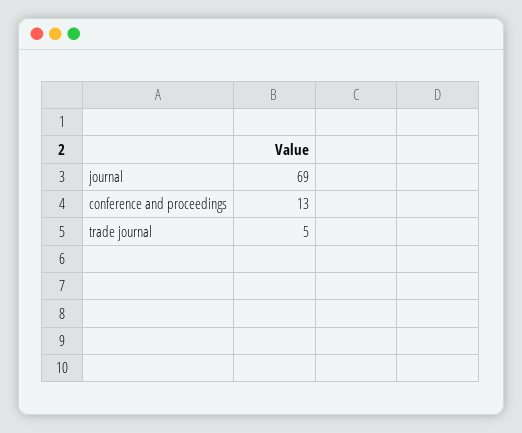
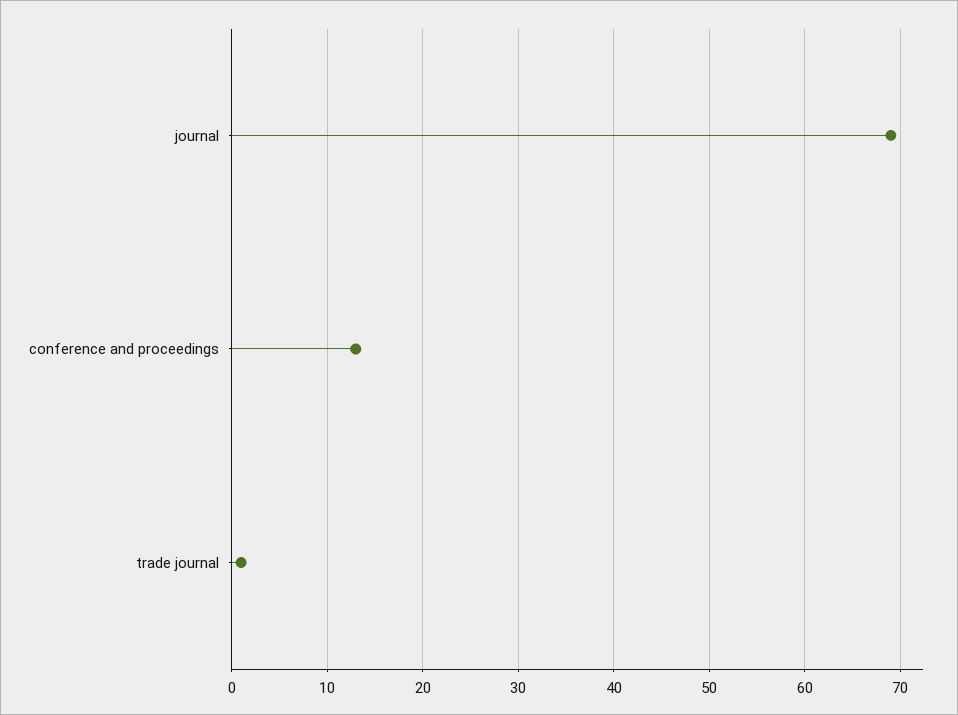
  {
    "journal": 69,
    "conference and proceedings": 13,
-   "trade journal": 5
+   "trade journal": 1
  }

